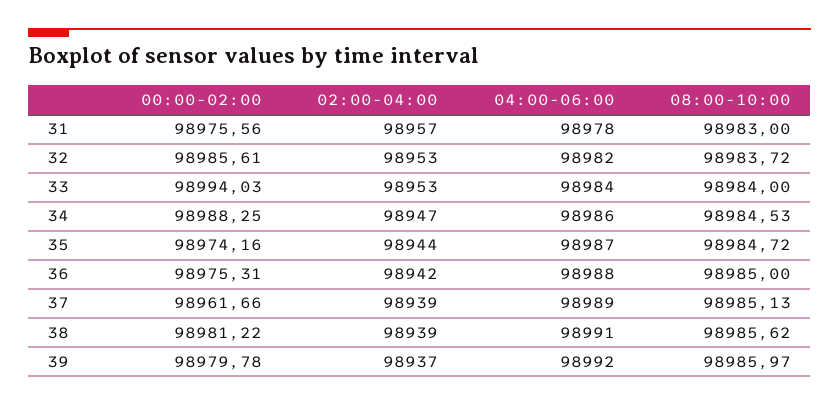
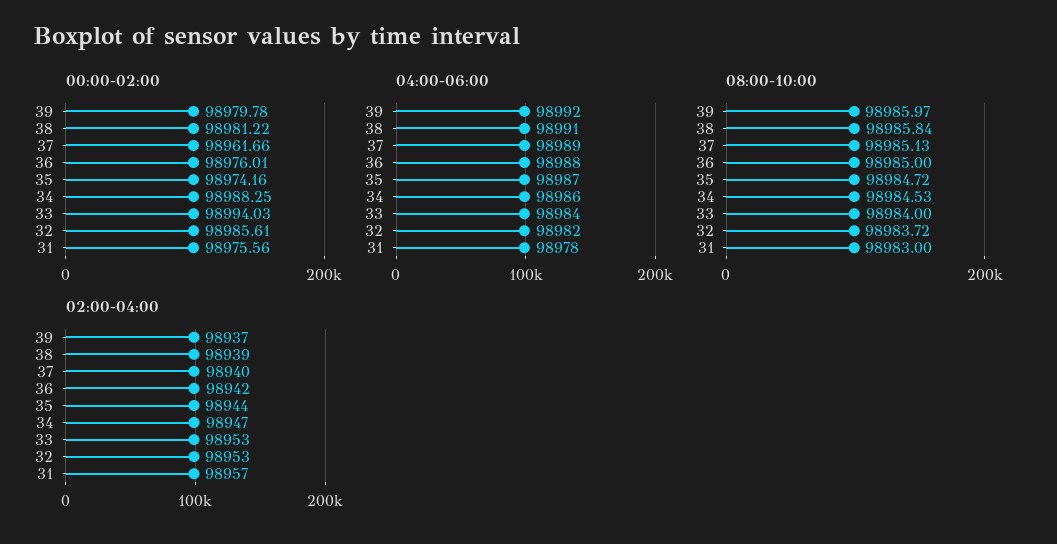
  {
    "00:00-02:00": {
      "31": 98975.56,
      "32": 98985.61,
      "33": 98994.03,
      "34": 98988.25,
      "35": 98974.16,
-     "36": 98975.31,
+     "36": 98976.01,
      "37": 98961.66,
      "38": 98981.22,
      "39": 98979.78
    },
    "02:00-04:00": {
      "31": 98957,
      "32": 98953,
      "33": 98953,
      "34": 98947,
      "35": 98944,
      "36": 98942,
-     "37": 98939,
+     "37": 98940,
      "38": 98939,
      "39": 98937
    },
    "04:00-06:00": {
      "31": 98978,
      "32": 98982,
      "33": 98984,
      "34": 98986,
      "35": 98987,
      "36": 98988,
      "37": 98989,
      "38": 98991,
      "39": 98992
    },
    "08:00-10:00": {
      "31": 98983,
      "32": 98983.72,
      "33": 98984,
      "34": 98984.53,
      "35": 98984.72,
      "36": 98985,
      "37": 98985.13,
-     "38": 98985.62,
+     "38": 98985.84,
      "39": 98985.97
    }
  }

